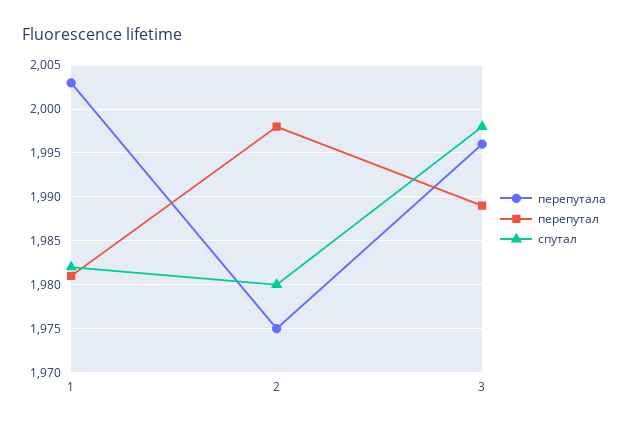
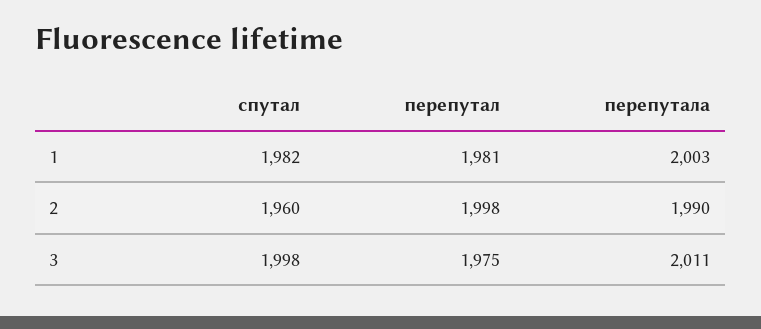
  {
    "перепутала": {
      "1": 2003,
-     "2": 1975,
+     "2": 1990,
-     "3": 1996
+     "3": 2011
    },
    "перепутал": {
      "1": 1981,
      "2": 1998,
-     "3": 1989
+     "3": 1975
    },
    "спутал": {
      "1": 1982,
-     "2": 1980,
+     "2": 1960,
      "3": 1998
    }
  }

